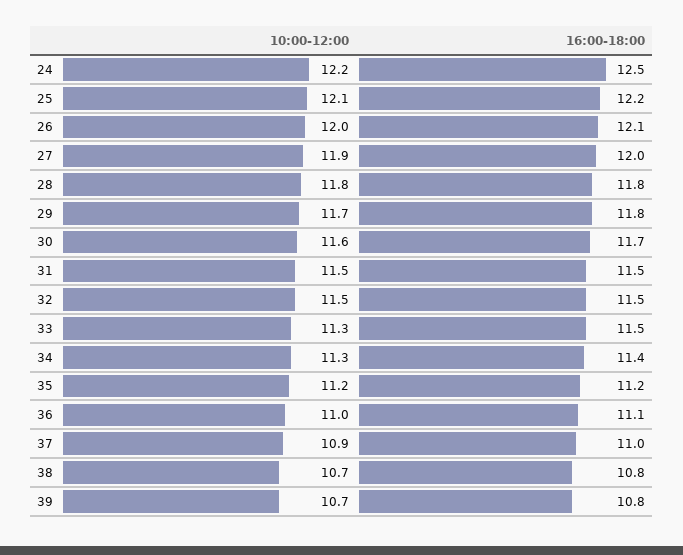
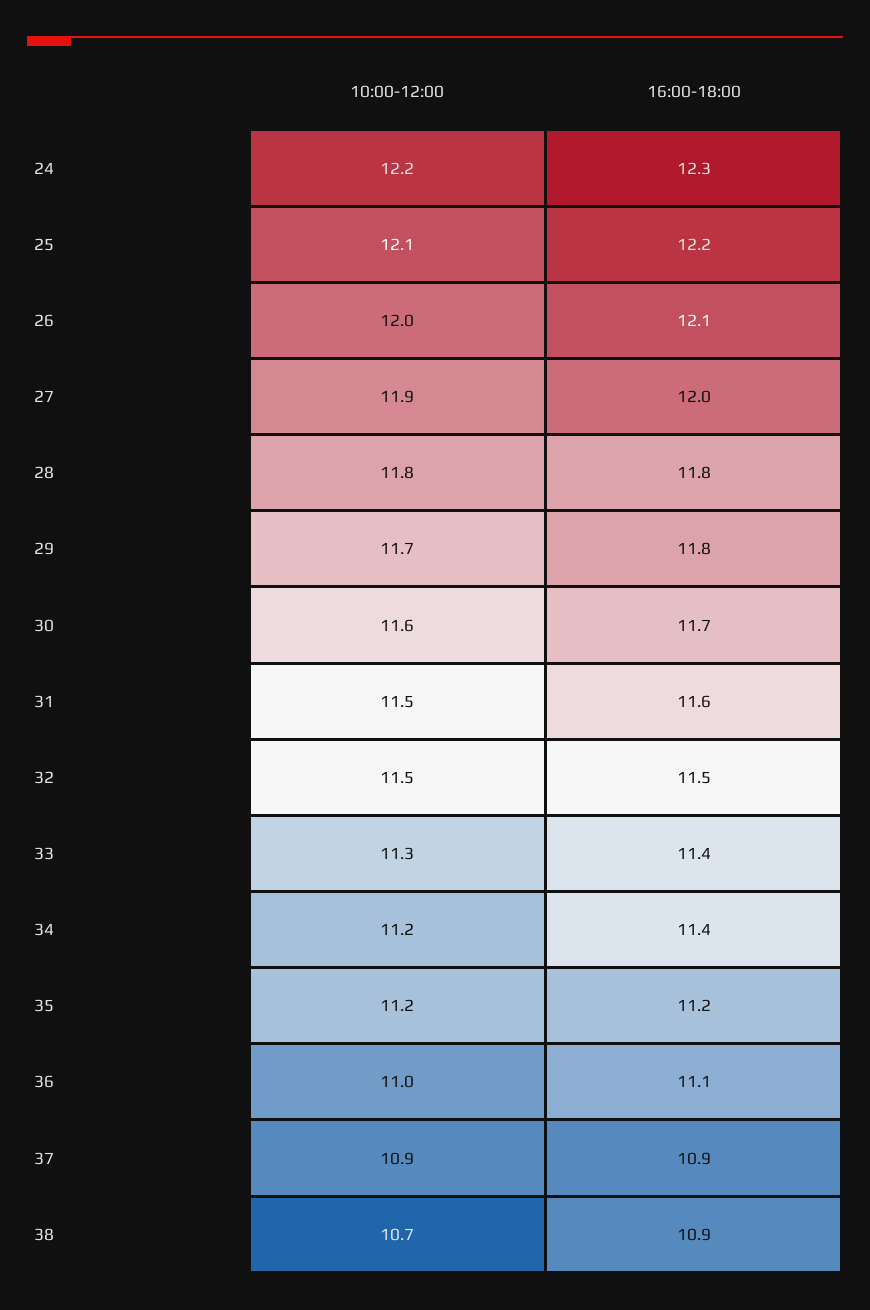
  {
    "10:00-12:00": {
      "24": 12.2,
      "25": 12.1,
      "26": 12,
      "27": 11.9,
      "28": 11.8,
      "29": 11.7,
      "30": 11.6,
      "31": 11.5,
      "32": 11.5,
      "33": 11.3,
-     "34": 11.3,
+     "34": 11.2,
      "35": 11.2,
      "36": 11,
      "37": 10.9,
-     "38": 10.7,
+     "38": 10.7
-     "39": 10.7
    },
    "16:00-18:00": {
-     "24": 12.5,
+     "24": 12.3,
      "25": 12.2,
      "26": 12.1,
      "27": 12,
      "28": 11.8,
      "29": 11.8,
      "30": 11.7,
-     "31": 11.5,
+     "31": 11.6,
      "32": 11.5,
-     "33": 11.5,
+     "33": 11.4,
      "34": 11.4,
      "35": 11.2,
      "36": 11.1,
-     "37": 11,
+     "37": 10.9,
-     "38": 10.8,
+     "38": 10.9
-     "39": 10.8
    }
  }

